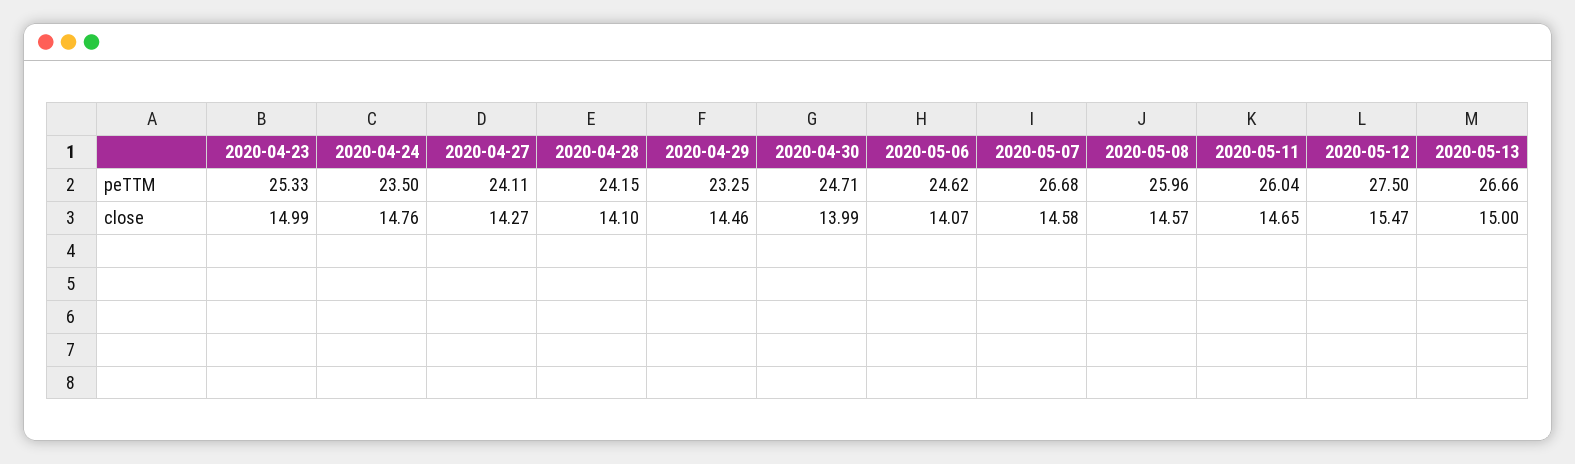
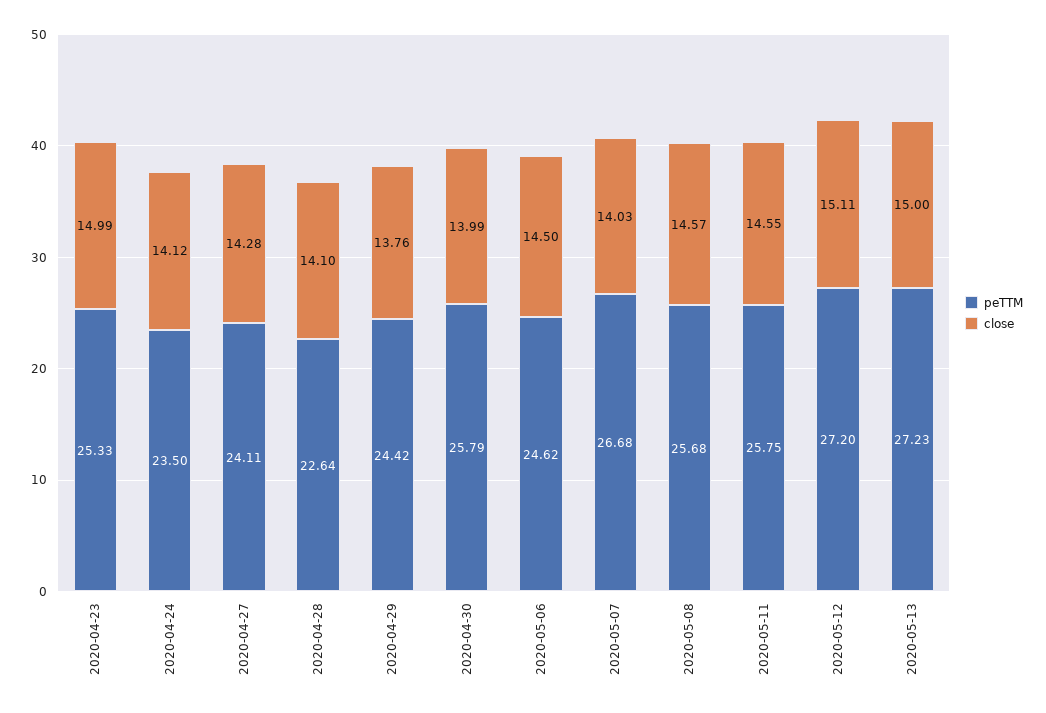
  {
    "peTTM": {
      "2020-04-23": 25.33,
      "2020-04-24": 23.5,
      "2020-04-27": 24.11,
-     "2020-04-28": 24.15,
+     "2020-04-28": 22.64,
-     "2020-04-29": 23.25,
+     "2020-04-29": 24.42,
-     "2020-04-30": 24.71,
+     "2020-04-30": 25.79,
      "2020-05-06": 24.62,
      "2020-05-07": 26.68,
-     "2020-05-08": 25.96,
+     "2020-05-08": 25.68,
-     "2020-05-11": 26.04,
+     "2020-05-11": 25.75,
-     "2020-05-12": 27.5,
+     "2020-05-12": 27.2,
-     "2020-05-13": 26.66
+     "2020-05-13": 27.23
    },
    "close": {
      "2020-04-23": 14.99,
-     "2020-04-24": 14.76,
+     "2020-04-24": 14.12,
-     "2020-04-27": 14.27,
+     "2020-04-27": 14.28,
      "2020-04-28": 14.1,
-     "2020-04-29": 14.46,
+     "2020-04-29": 13.76,
      "2020-04-30": 13.99,
-     "2020-05-06": 14.07,
+     "2020-05-06": 14.5,
-     "2020-05-07": 14.58,
+     "2020-05-07": 14.03,
      "2020-05-08": 14.57,
-     "2020-05-11": 14.65,
+     "2020-05-11": 14.55,
-     "2020-05-12": 15.47,
+     "2020-05-12": 15.11,
      "2020-05-13": 15
    }
  }

